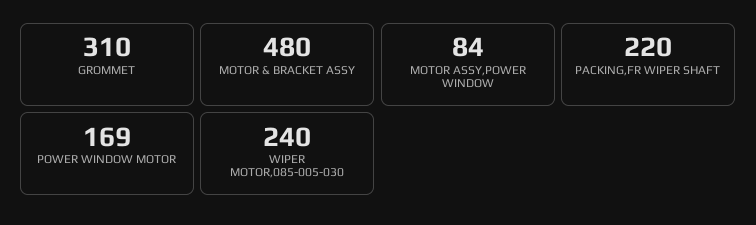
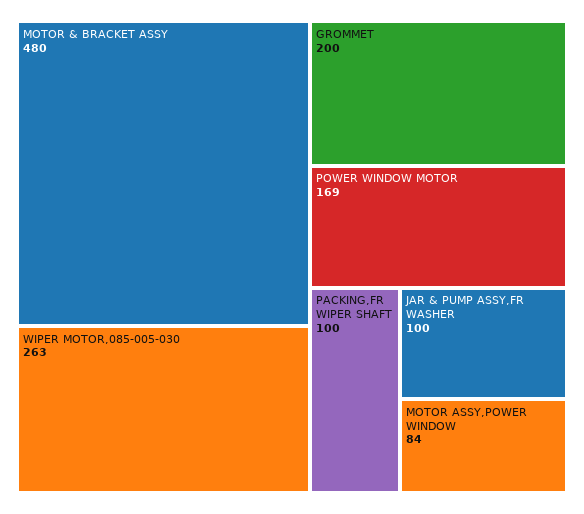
  {
-   "GROMMET": 310,
+   "GROMMET": 200,
    "MOTOR & BRACKET ASSY": 480,
    "MOTOR ASSY,POWER WINDOW": 84,
-   "PACKING,FR WIPER SHAFT": 220,
+   "PACKING,FR WIPER SHAFT": 100,
    "POWER WINDOW MOTOR": 169,
-   "WIPER MOTOR,085-005-030": 240
+   "WIPER MOTOR,085-005-030": 263,
+   "JAR & PUMP ASSY,FR WASHER": 100
  }

